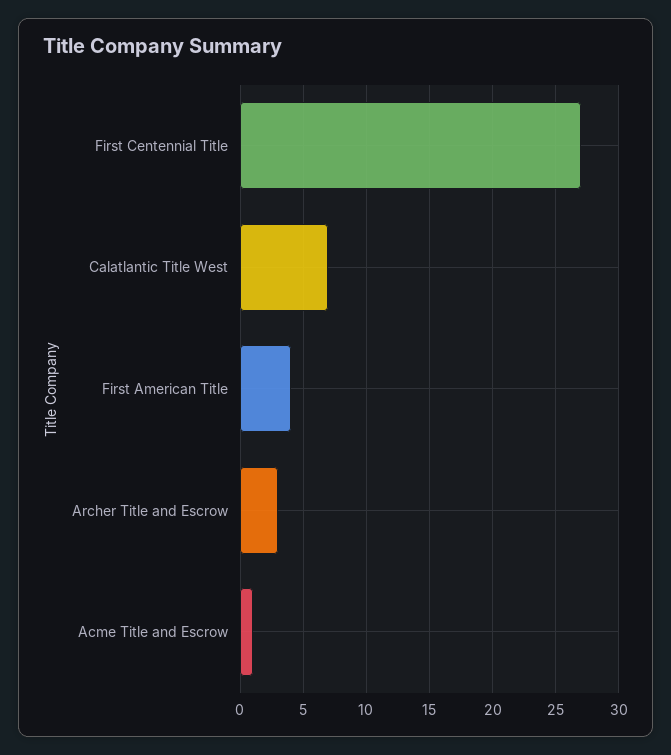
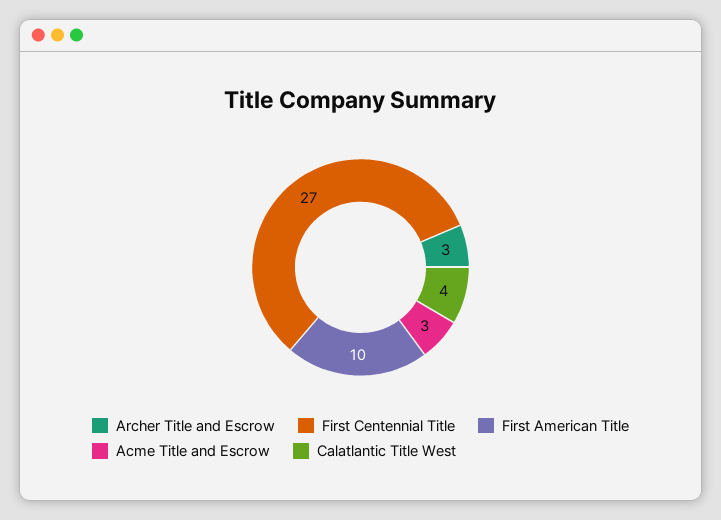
  {
    "First Centennial Title": 27,
-   "Calatlantic Title West": 7,
+   "Calatlantic Title West": 4,
-   "First American Title": 4,
+   "First American Title": 10,
    "Archer Title and Escrow": 3,
-   "Acme Title and Escrow": 1
+   "Acme Title and Escrow": 3
  }

